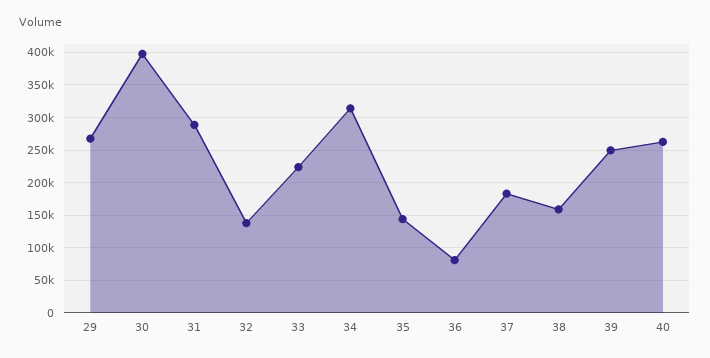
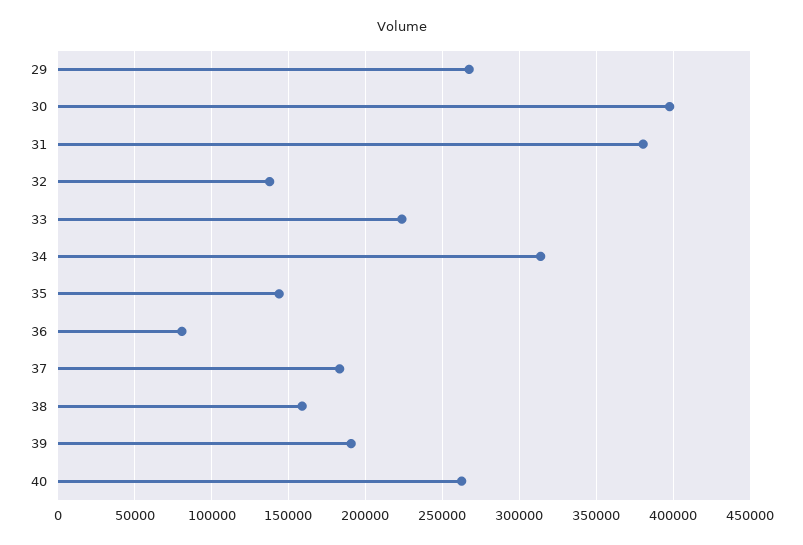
  {
    "29": 265000,
    "30": 400000,
-   "31": 290000,
+   "31": 380000,
    "32": 140000,
    "33": 225000,
    "34": 315000,
    "35": 145000,
    "36": 80000,
    "37": 185000,
    "38": 160000,
-   "39": 250000,
+   "39": 190000,
    "40": 265000
  }

